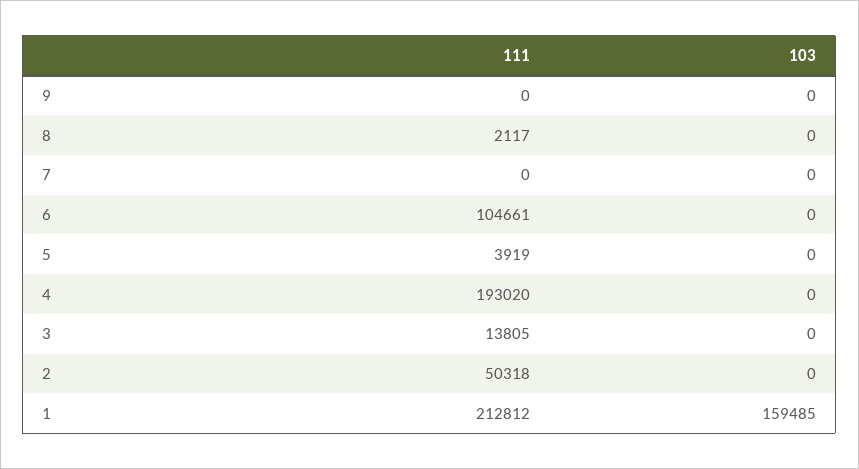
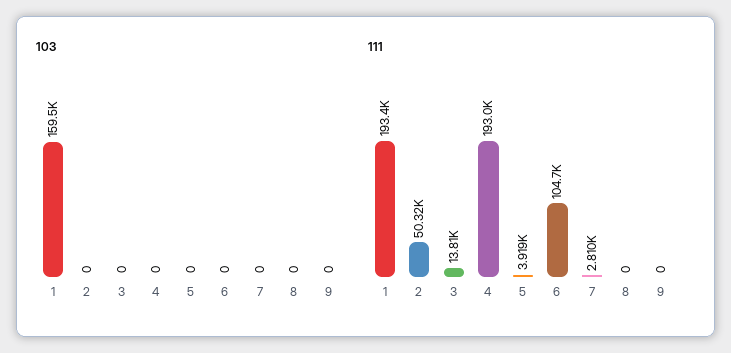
  {
    "111": {
      "9": 0,
-     "8": 2117,
+     "8": 0,
-     "7": 0,
+     "7": 2810,
      "6": 104661,
      "5": 3919,
      "4": 193020,
      "3": 13805,
      "2": 50318,
-     "1": 212812
+     "1": 193400
    },
    "103": {
      "9": 0,
      "8": 0,
      "7": 0,
      "6": 0,
      "5": 0,
      "4": 0,
      "3": 0,
      "2": 0,
      "1": 159485
    }
  }

